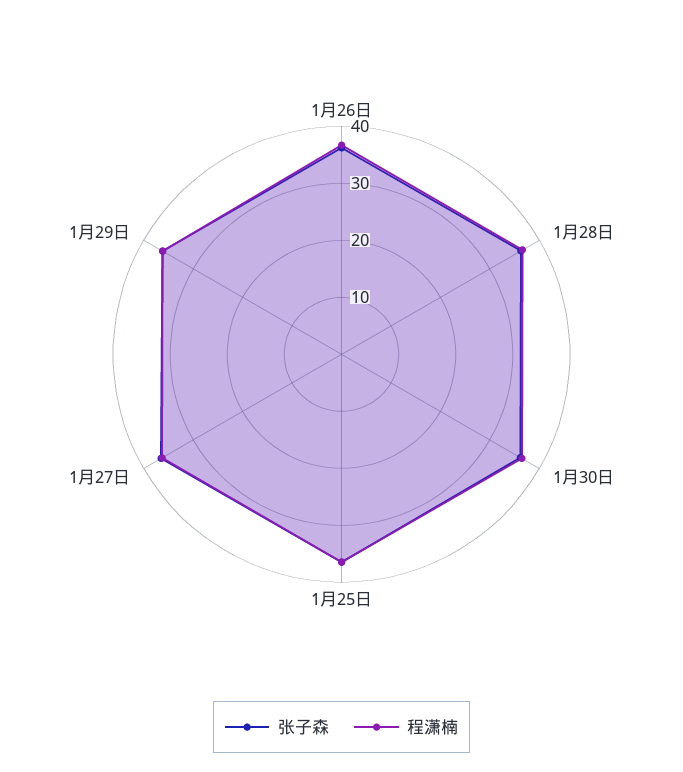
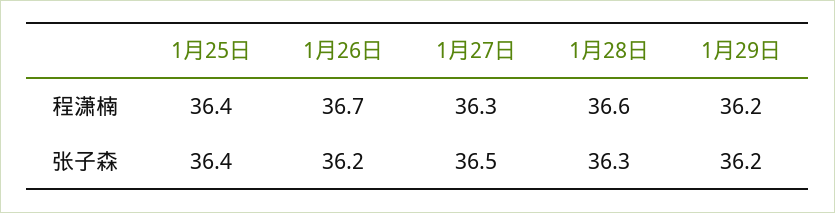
  {
    "张子森": {
      "1月26日": 36.2,
      "1月28日": 36.3,
-     "1月30日": 36,
      "1月25日": 36.4,
      "1月27日": 36.5,
      "1月29日": 36.2
    },
    "程潇楠": {
      "1月26日": 36.7,
      "1月28日": 36.6,
-     "1月30日": 36,
      "1月25日": 36.4,
      "1月27日": 36.3,
      "1月29日": 36.2
    }
  }

